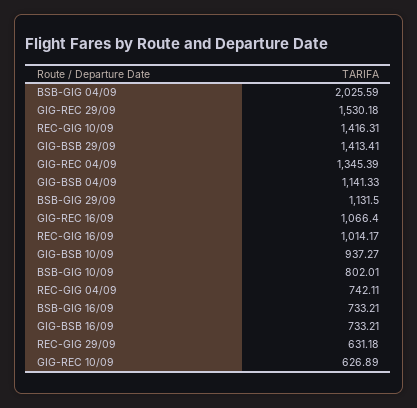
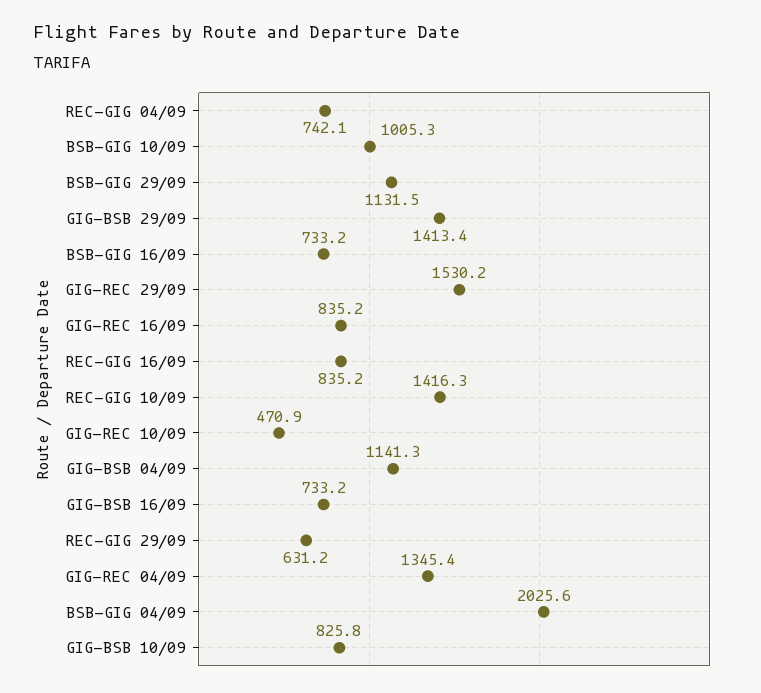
  {
    "BSB-GIG 04/09": 2025.59,
    "GIG-REC 29/09": 1530.18,
    "REC-GIG 10/09": 1416.31,
    "GIG-BSB 29/09": 1413.41,
    "GIG-REC 04/09": 1345.39,
    "GIG-BSB 04/09": 1141.33,
    "BSB-GIG 29/09": 1131.5,
-   "GIG-REC 16/09": 1066.4,
+   "GIG-REC 16/09": 835.2,
-   "REC-GIG 16/09": 1014.17,
+   "REC-GIG 16/09": 835.2,
-   "GIG-BSB 10/09": 937.27,
+   "GIG-BSB 10/09": 825.8,
-   "BSB-GIG 10/09": 802.01,
+   "BSB-GIG 10/09": 1005.3,
    "REC-GIG 04/09": 742.11,
    "BSB-GIG 16/09": 733.21,
    "GIG-BSB 16/09": 733.21,
    "REC-GIG 29/09": 631.18,
-   "GIG-REC 10/09": 626.89
+   "GIG-REC 10/09": 470.9
  }

